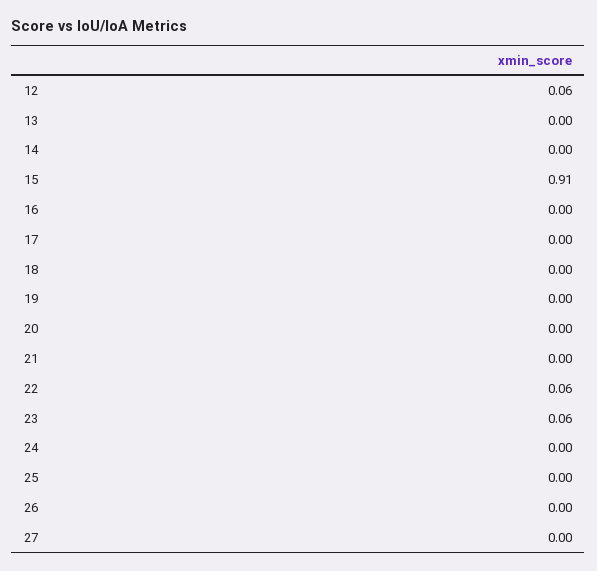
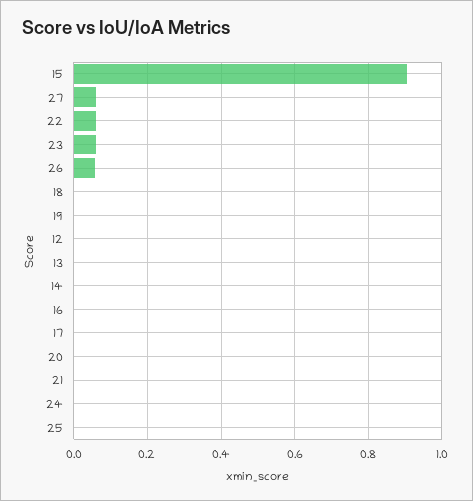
  {
-   "12": 0.06,
+   "12": 0,
    "13": 0,
    "14": 0,
    "15": 0.91,
    "16": 0,
    "17": 0,
    "18": 0,
    "19": 0,
    "20": 0,
    "21": 0,
    "22": 0.06,
    "23": 0.06,
    "24": 0,
    "25": 0,
-   "26": 0,
+   "26": 0.06,
-   "27": 0
+   "27": 0.06
  }

